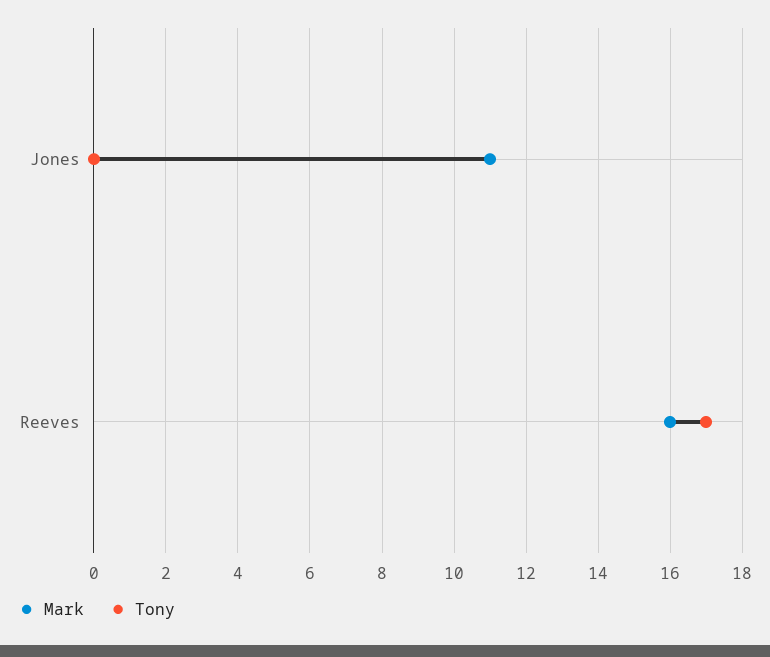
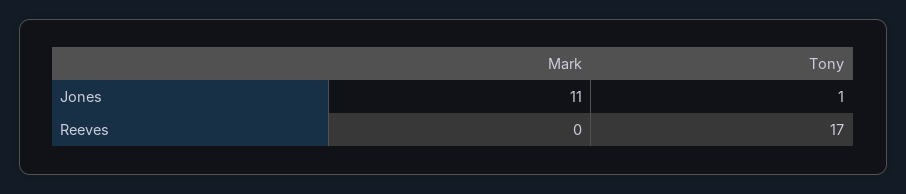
  {
    "Mark": {
      "Jones": 11,
-     "Reeves": 16
+     "Reeves": 0
    },
    "Tony": {
-     "Jones": 0,
+     "Jones": 1,
      "Reeves": 17
    }
  }

